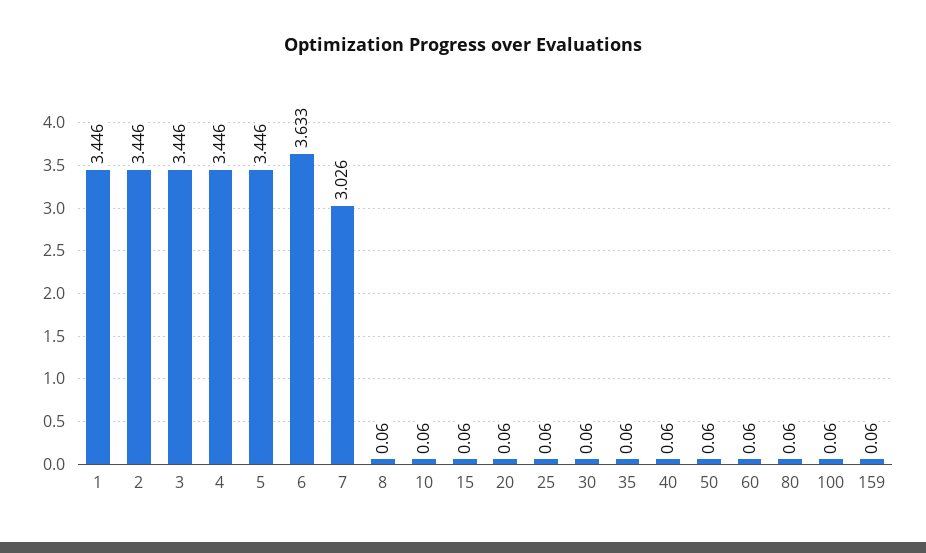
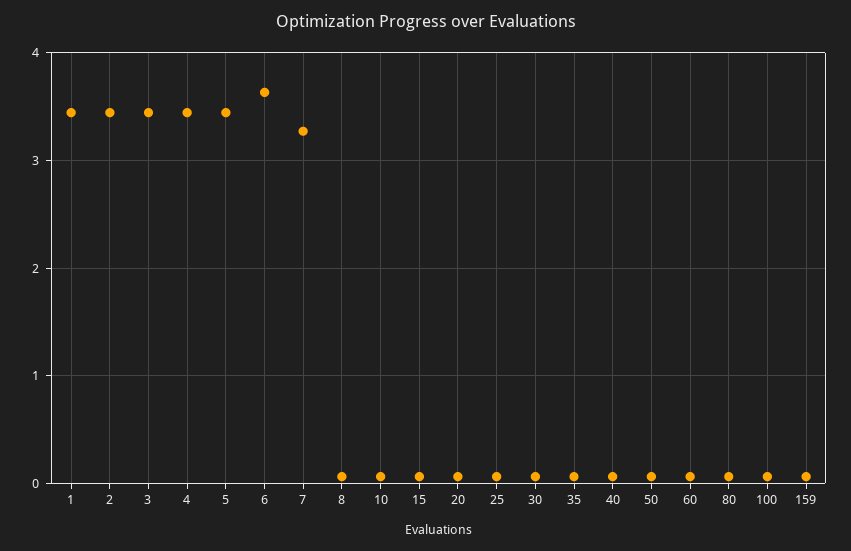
  {
    "1": 3.446,
    "2": 3.446,
    "3": 3.446,
    "4": 3.446,
    "5": 3.446,
    "6": 3.633,
-   "7": 3.026,
+   "7": 3.3,
    "8": 0.06,
    "10": 0.06,
    "15": 0.06,
    "20": 0.06,
    "25": 0.06,
    "30": 0.06,
    "35": 0.06,
    "40": 0.06,
    "50": 0.06,
    "60": 0.06,
    "80": 0.06,
    "100": 0.06,
    "159": 0.06
  }

